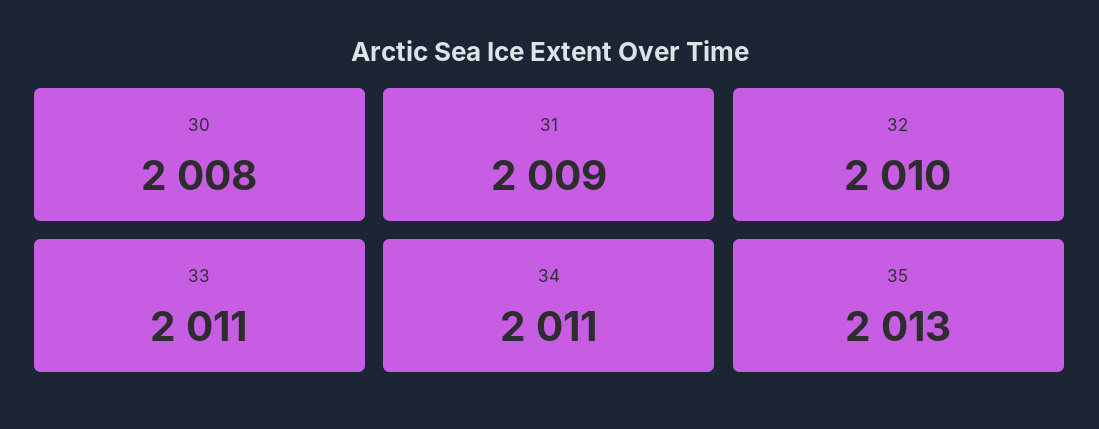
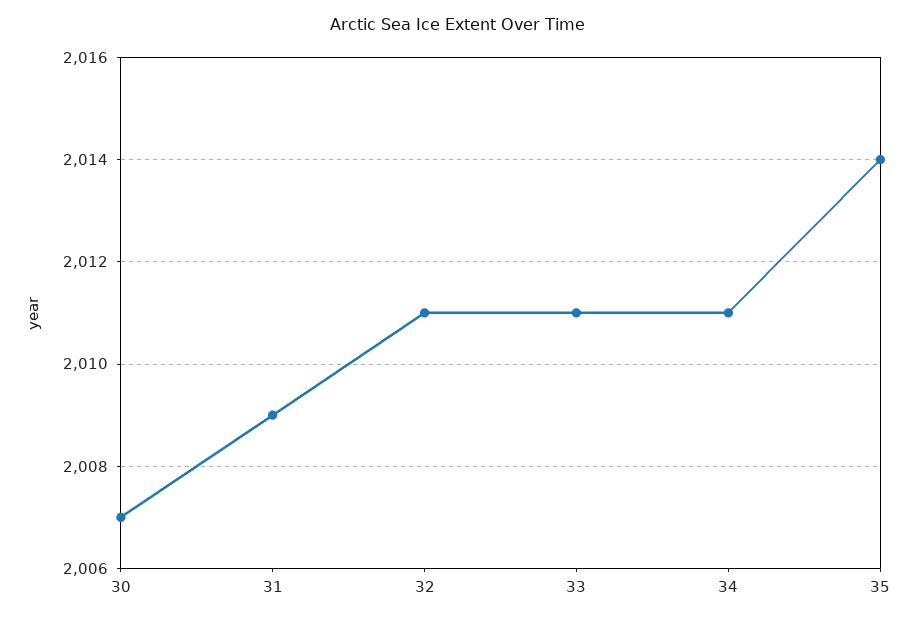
  {
-   "30": 2008,
+   "30": 2007,
    "31": 2009,
-   "32": 2010,
+   "32": 2011,
    "33": 2011,
    "34": 2011,
-   "35": 2013
+   "35": 2014
  }

